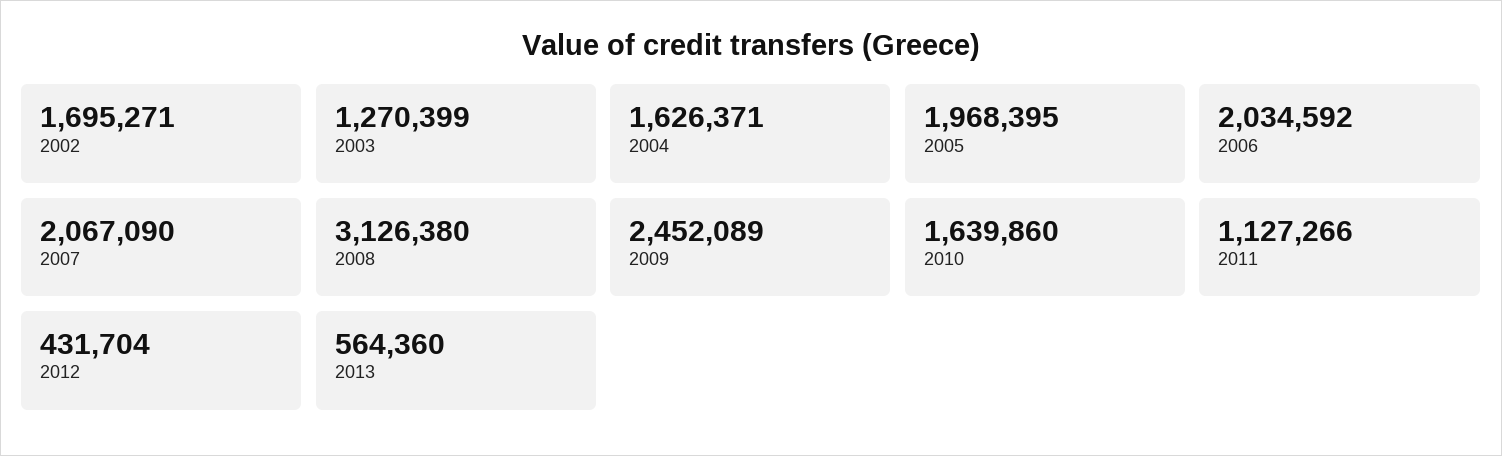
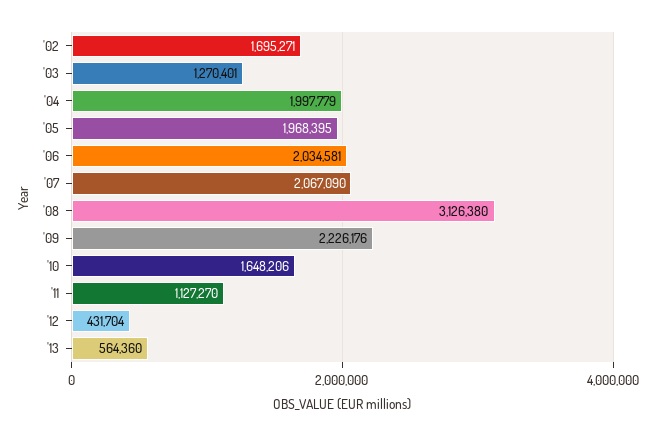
  {
    "2002": 1695271,
-   "2003": 1270399,
+   "2003": 1270401,
-   "2004": 1626371,
+   "2004": 1997779,
    "2005": 1968395,
-   "2006": 2034592,
+   "2006": 2034581,
    "2007": 2067090,
    "2008": 3126380,
-   "2009": 2452089,
+   "2009": 2226176,
-   "2010": 1639860,
+   "2010": 1648206,
-   "2011": 1127266,
+   "2011": 1127270,
    "2012": 431704,
    "2013": 564360
  }

